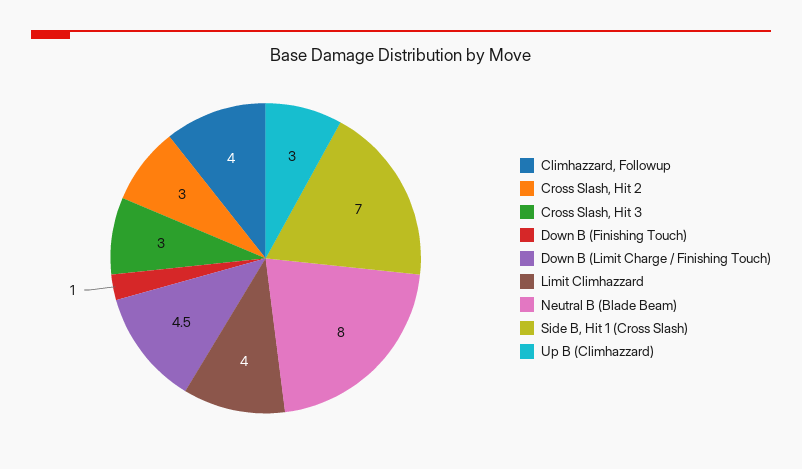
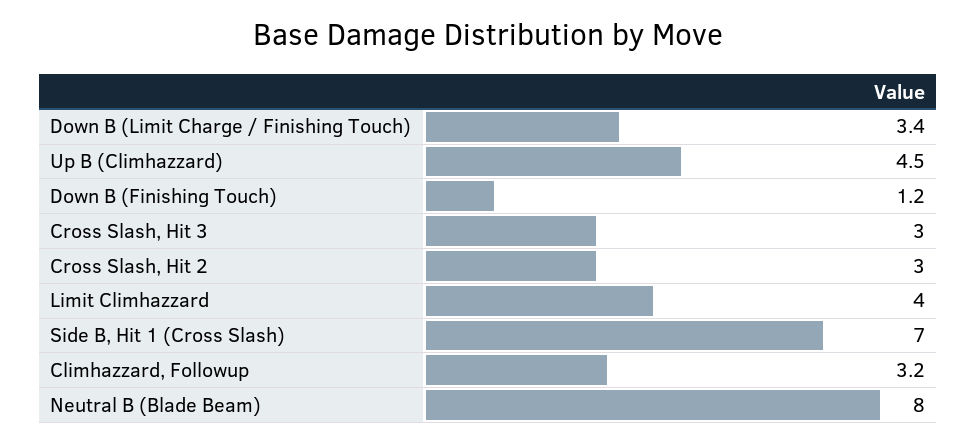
  {
-   "Climhazzard, Followup": 4,
+   "Climhazzard, Followup": 3.2,
    "Cross Slash, Hit 2": 3,
    "Cross Slash, Hit 3": 3,
-   "Down B (Finishing Touch)": 1,
+   "Down B (Finishing Touch)": 1.2,
-   "Down B (Limit Charge / Finishing Touch)": 4.5,
+   "Down B (Limit Charge / Finishing Touch)": 3.4,
    "Limit Climhazzard": 4,
    "Neutral B (Blade Beam)": 8,
    "Side B, Hit 1 (Cross Slash)": 7,
-   "Up B (Climhazzard)": 3
+   "Up B (Climhazzard)": 4.5
  }

